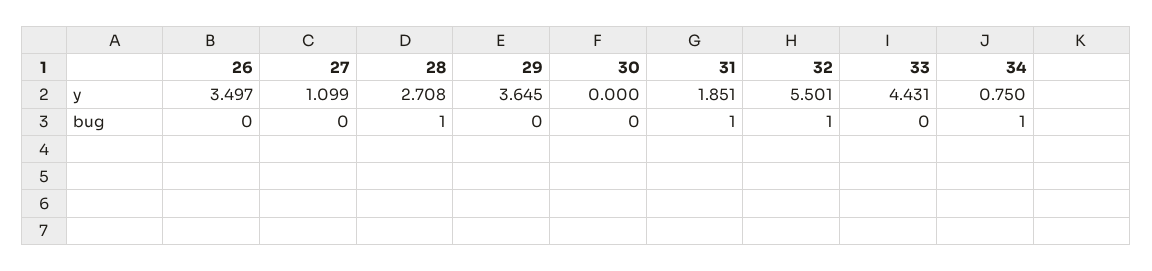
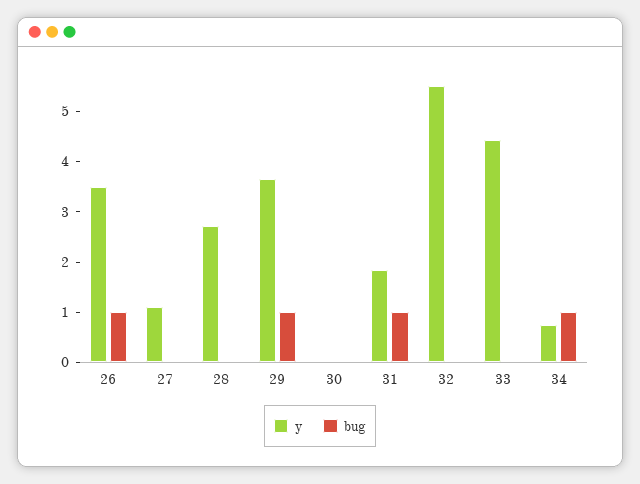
  {
    "y": {
      "26": 3.497,
      "27": 1.099,
      "28": 2.708,
      "29": 3.645,
      "30": 0,
      "31": 1.851,
      "32": 5.501,
      "33": 4.431,
      "34": 0.75
    },
    "bug": {
-     "26": 0,
+     "26": 1,
      "27": 0,
-     "28": 1,
+     "28": 0,
-     "29": 0,
+     "29": 1,
      "30": 0,
      "31": 1,
-     "32": 1,
+     "32": 0,
      "33": 0,
      "34": 1
    }
  }

